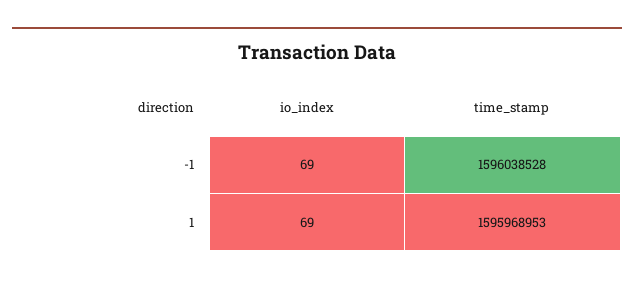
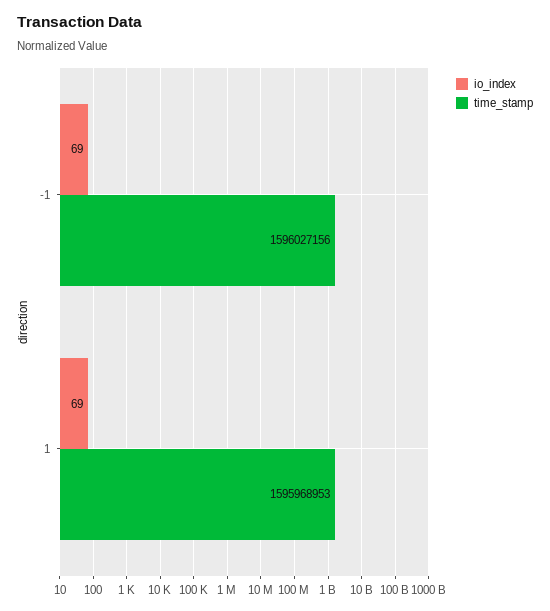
  {
    "io_index": {
      "-1": 69,
      "1": 69
    },
    "time_stamp": {
-     "-1": 1596038528,
+     "-1": 1596027156,
      "1": 1595968953
    }
  }

